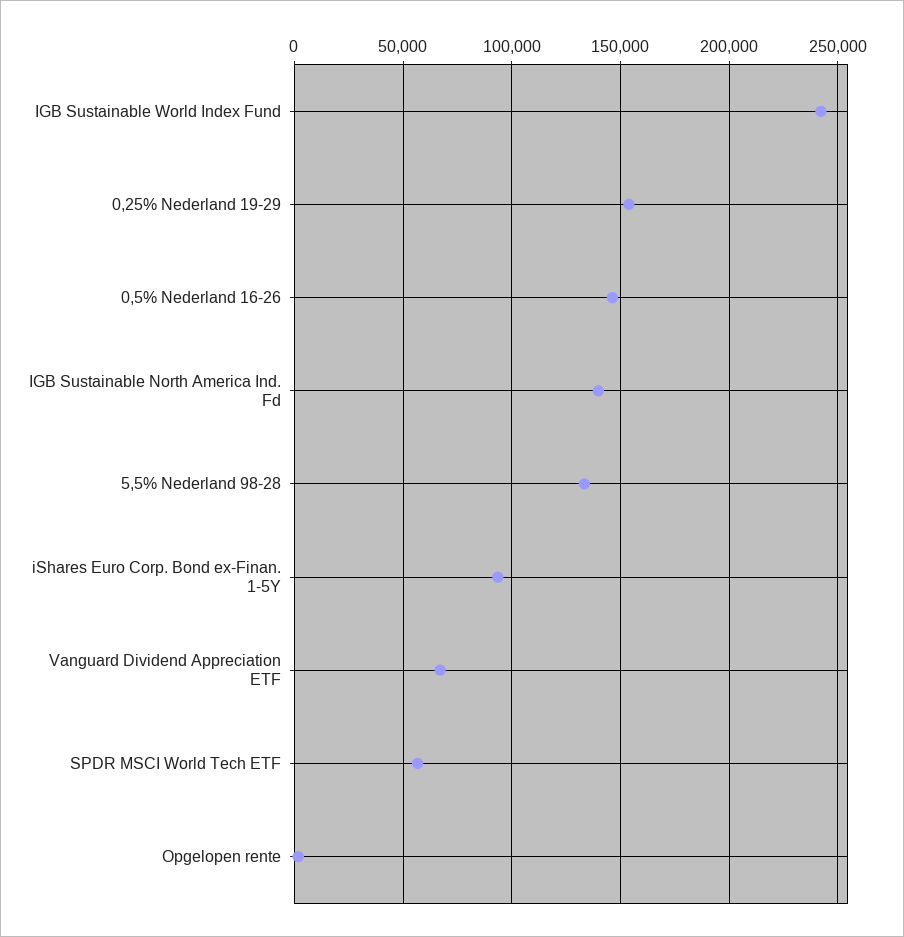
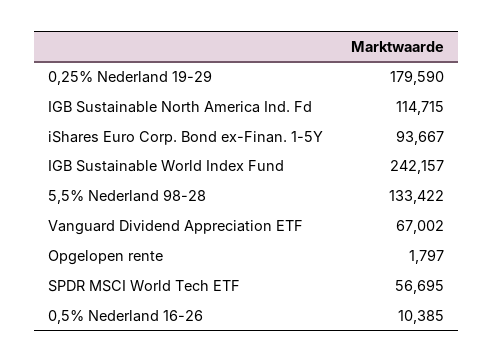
  {
    "IGB Sustainable World Index Fund": 242157,
-   "0,25% Nederland 19-29": 155000,
+   "0,25% Nederland 19-29": 179590,
-   "0,5% Nederland 16-26": 145000,
+   "0,5% Nederland 16-26": 10385,
-   "IGB Sustainable North America Ind. Fd": 140000,
+   "IGB Sustainable North America Ind. Fd": 114715,
    "5,5% Nederland 98-28": 133422,
    "iShares Euro Corp. Bond ex-Finan. 1-5Y": 93667,
    "Vanguard Dividend Appreciation ETF": 67002,
    "SPDR MSCI World Tech ETF": 56695,
    "Opgelopen rente": 1797
  }

